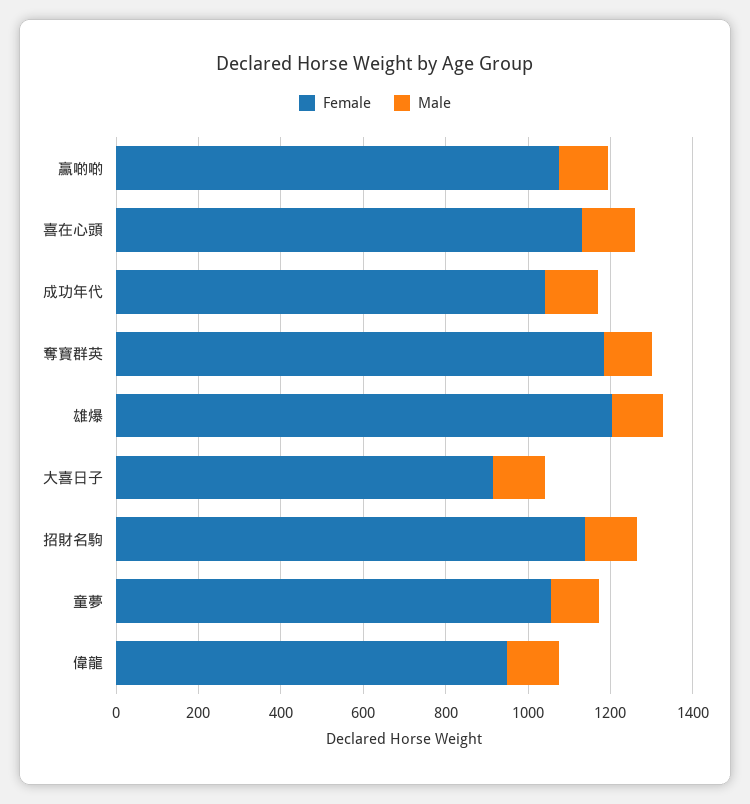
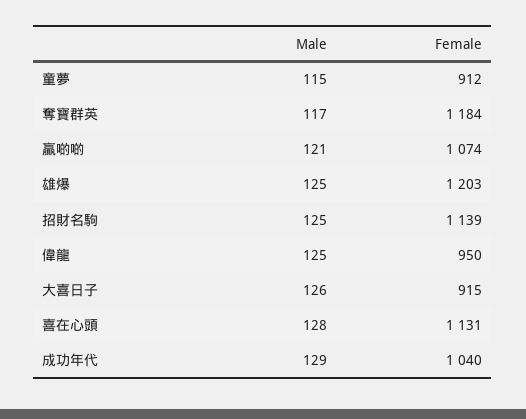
  {
    "Female": {
      "贏啲啲": 1074,
      "喜在心頭": 1131,
      "成功年代": 1040,
      "奪寶群英": 1184,
      "雄爆": 1203,
      "大喜日子": 915,
      "招財名駒": 1139,
-     "童夢": 1050,
+     "童夢": 912,
      "偉龍": 950
    },
    "Male": {
      "贏啲啲": 121,
      "喜在心頭": 128,
      "成功年代": 129,
      "奪寶群英": 117,
      "雄爆": 125,
      "大喜日子": 126,
      "招財名駒": 125,
      "童夢": 115,
      "偉龍": 125
    }
  }

